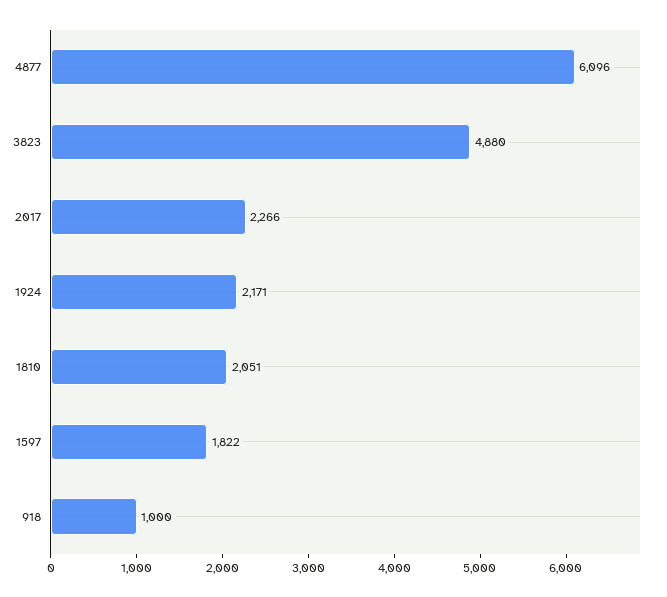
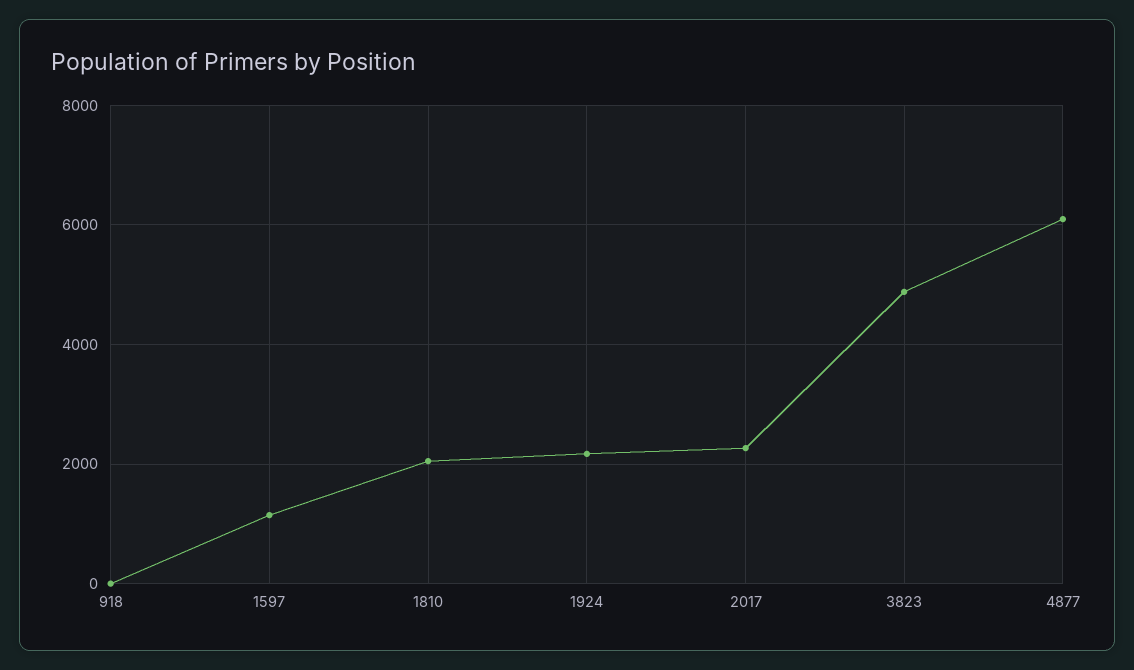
  {
    "4877": 6096,
    "3823": 4880,
    "2017": 2266,
    "1924": 2171,
    "1810": 2051,
-   "1597": 1822,
+   "1597": 1200,
-   "918": 1000
+   "918": 0
  }

